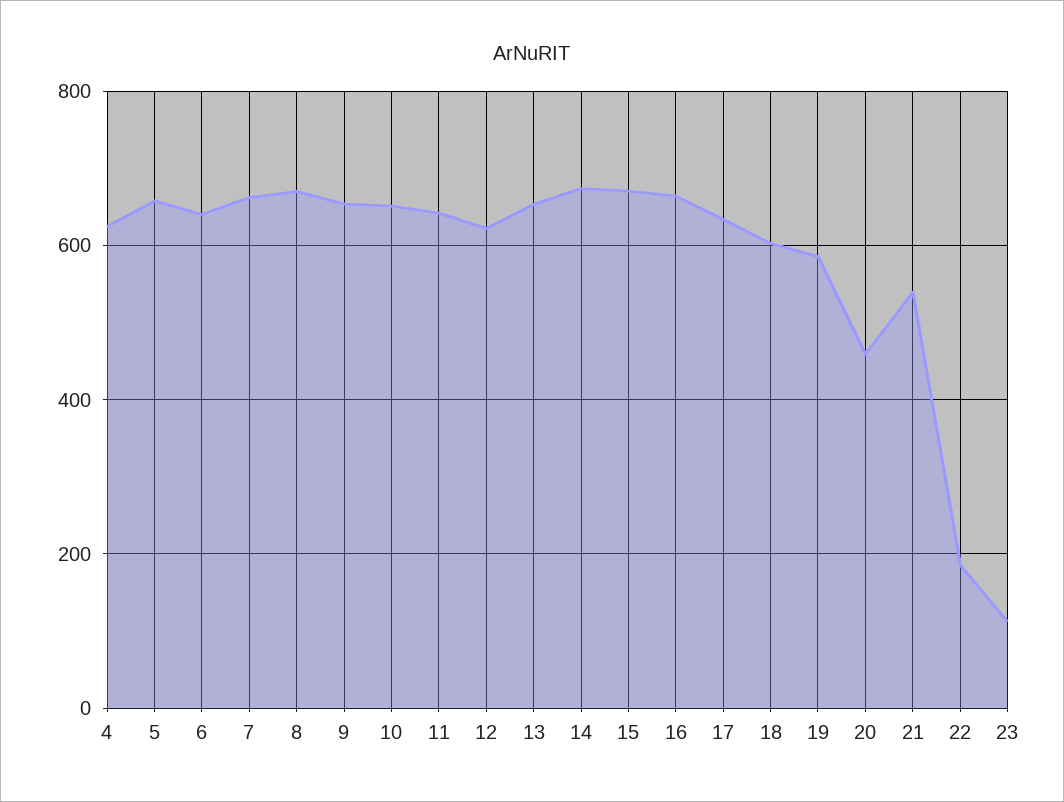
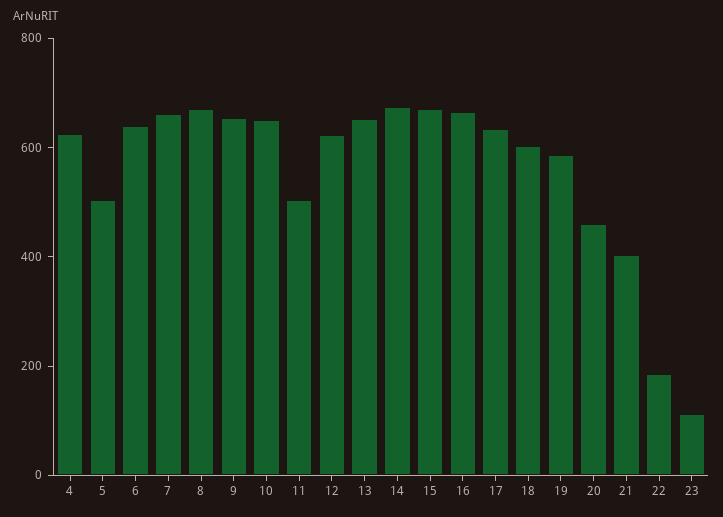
  {
    "4": 620,
-   "5": 660,
+   "5": 500,
    "6": 640,
    "7": 660,
    "8": 680,
    "9": 660,
    "10": 660,
-   "11": 640,
+   "11": 500,
    "12": 620,
    "13": 660,
    "14": 680,
    "15": 680,
    "16": 660,
    "17": 640,
    "18": 600,
    "19": 580,
    "20": 460,
-   "21": 540,
+   "21": 400,
    "22": 180,
    "23": 120
  }

